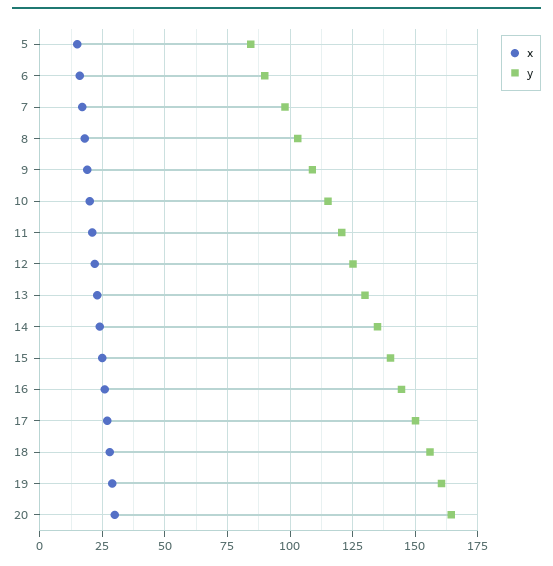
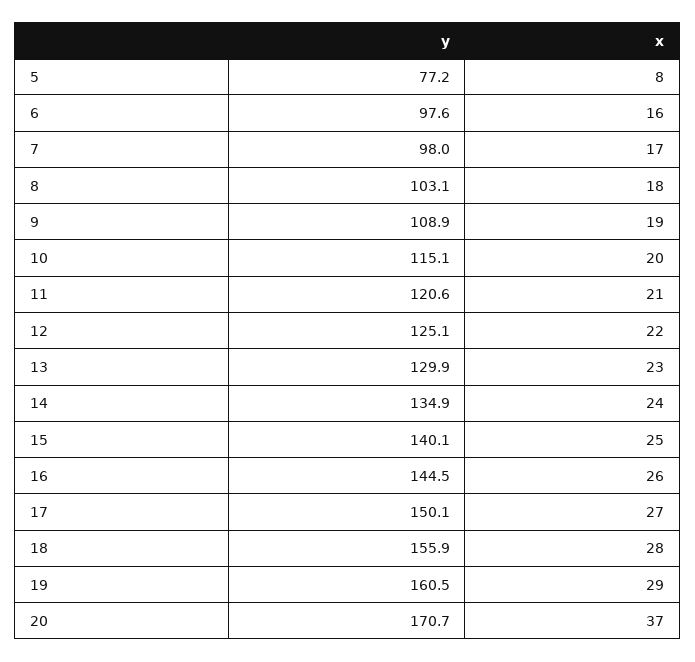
  {
    "x": {
-     "5": 15,
+     "5": 8,
      "6": 16,
      "7": 17,
      "8": 18,
      "9": 19,
      "10": 20,
      "11": 21,
      "12": 22,
      "13": 23,
      "14": 24,
      "15": 25,
      "16": 26,
      "17": 27,
      "18": 28,
      "19": 29,
-     "20": 30
+     "20": 37
    },
    "y": {
-     "5": 85,
+     "5": 77.2,
-     "6": 90,
+     "6": 97.6,
      "7": 98,
      "8": 103.1,
      "9": 108.9,
      "10": 115.1,
      "11": 120.6,
      "12": 125.1,
      "13": 129.9,
      "14": 134.9,
      "15": 140.1,
      "16": 144.5,
      "17": 150.1,
      "18": 155.9,
      "19": 160.5,
-     "20": 165
+     "20": 170.7
    }
  }

